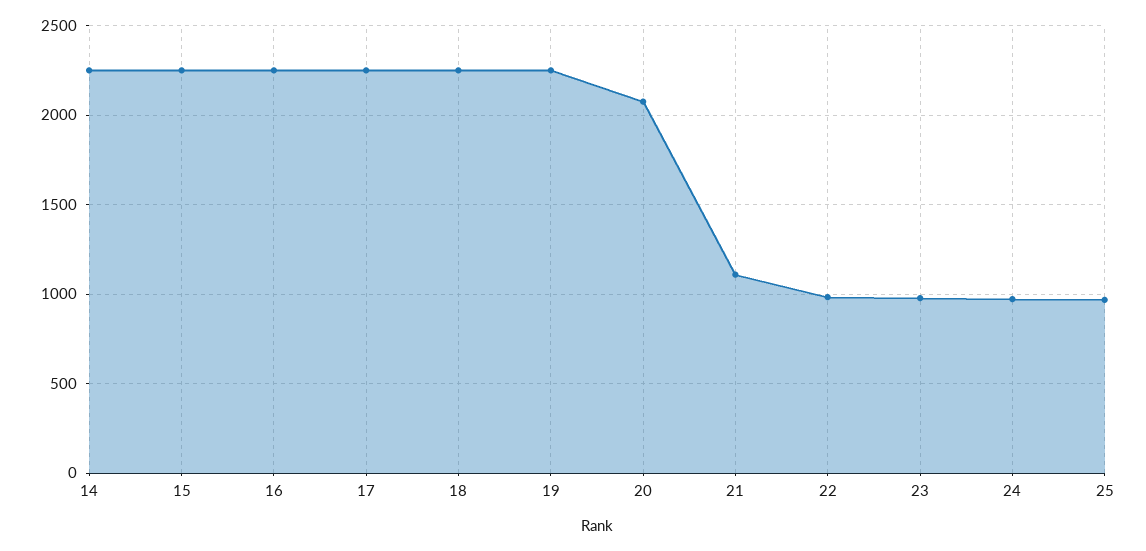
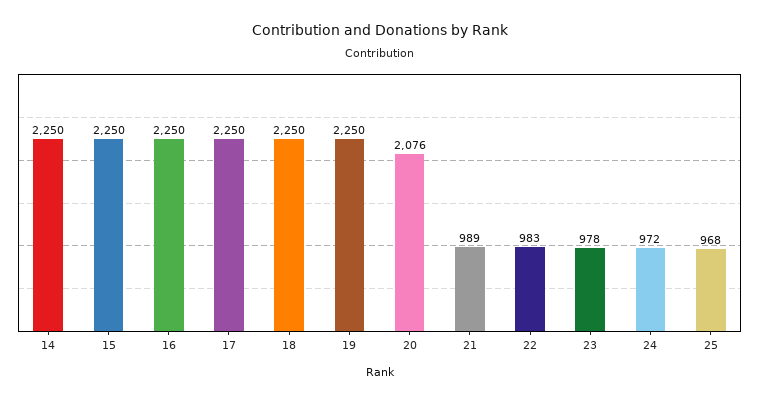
  {
    "14": 2250,
    "15": 2250,
    "16": 2250,
    "17": 2250,
    "18": 2250,
    "19": 2250,
    "20": 2076,
-   "21": 1100,
+   "21": 989,
    "22": 983,
    "23": 978,
    "24": 972,
    "25": 968
  }

